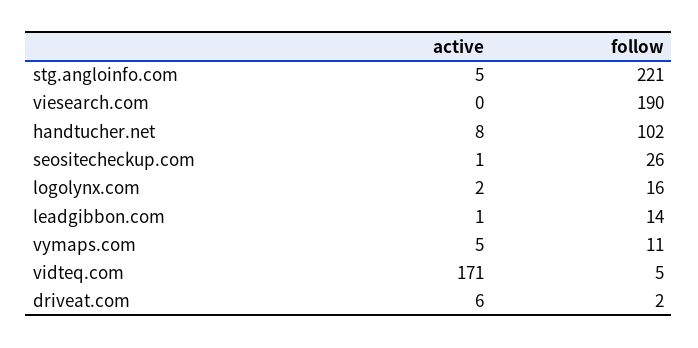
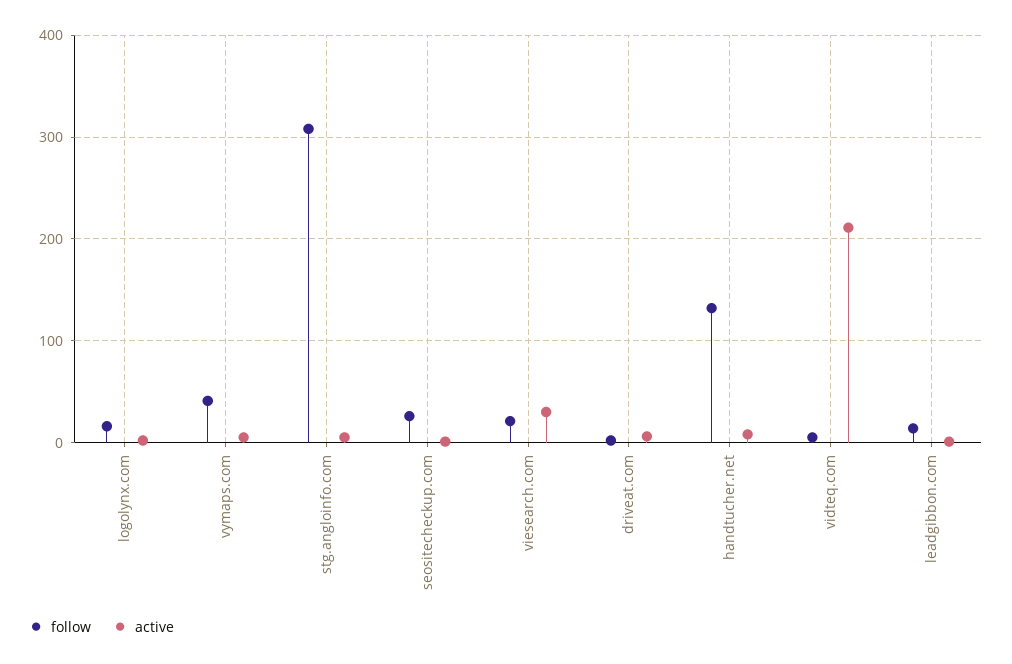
  {
    "active": {
      "stg.angloinfo.com": 5,
-     "viesearch.com": 0,
+     "viesearch.com": 30,
      "handtucher.net": 8,
      "seositecheckup.com": 1,
      "logolynx.com": 2,
      "leadgibbon.com": 1,
      "vymaps.com": 5,
-     "vidteq.com": 171,
+     "vidteq.com": 210,
      "driveat.com": 6
    },
    "follow": {
-     "stg.angloinfo.com": 221,
+     "stg.angloinfo.com": 310,
-     "viesearch.com": 190,
+     "viesearch.com": 20,
-     "handtucher.net": 102,
+     "handtucher.net": 130,
      "seositecheckup.com": 26,
      "logolynx.com": 16,
      "leadgibbon.com": 14,
-     "vymaps.com": 11,
+     "vymaps.com": 40,
      "vidteq.com": 5,
      "driveat.com": 2
    }
  }

